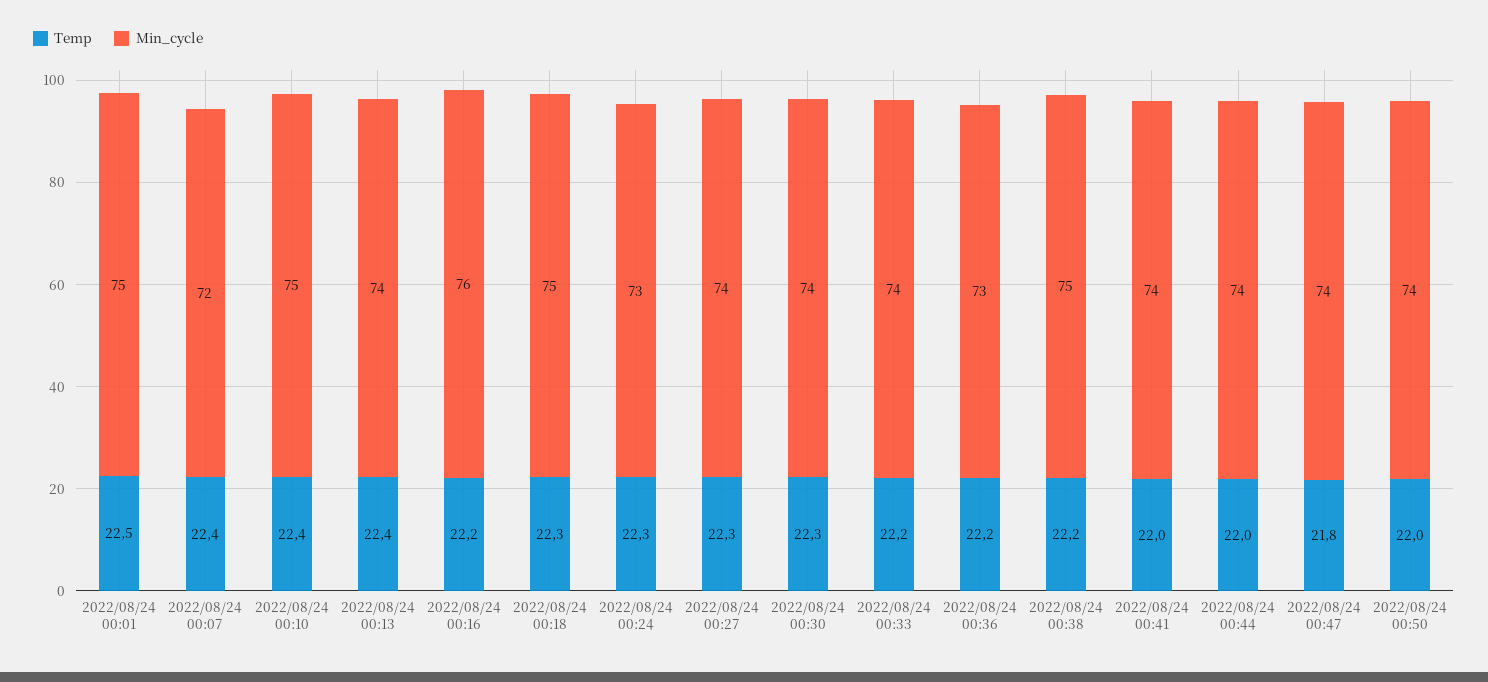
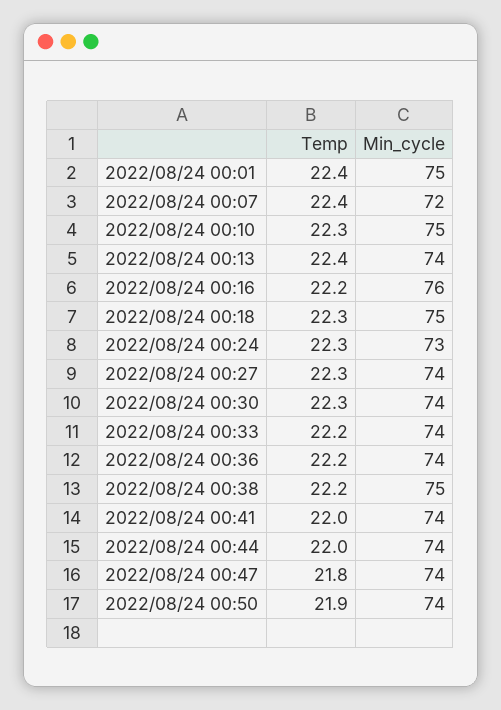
  {
    "Temp": {
-     "2022/08/24 00:01": 22.5,
+     "2022/08/24 00:01": 22.4,
      "2022/08/24 00:07": 22.4,
-     "2022/08/24 00:10": 22.4,
+     "2022/08/24 00:10": 22.3,
      "2022/08/24 00:13": 22.4,
      "2022/08/24 00:16": 22.2,
      "2022/08/24 00:18": 22.3,
      "2022/08/24 00:24": 22.3,
      "2022/08/24 00:27": 22.3,
      "2022/08/24 00:30": 22.3,
      "2022/08/24 00:33": 22.2,
      "2022/08/24 00:36": 22.2,
      "2022/08/24 00:38": 22.2,
      "2022/08/24 00:41": 22,
      "2022/08/24 00:44": 22,
      "2022/08/24 00:47": 21.8,
-     "2022/08/24 00:50": 22
+     "2022/08/24 00:50": 21.9
    },
    "Min_cycle": {
      "2022/08/24 00:01": 75,
      "2022/08/24 00:07": 72,
      "2022/08/24 00:10": 75,
      "2022/08/24 00:13": 74,
      "2022/08/24 00:16": 76,
      "2022/08/24 00:18": 75,
      "2022/08/24 00:24": 73,
      "2022/08/24 00:27": 74,
      "2022/08/24 00:30": 74,
      "2022/08/24 00:33": 74,
-     "2022/08/24 00:36": 73,
+     "2022/08/24 00:36": 74,
      "2022/08/24 00:38": 75,
      "2022/08/24 00:41": 74,
      "2022/08/24 00:44": 74,
      "2022/08/24 00:47": 74,
      "2022/08/24 00:50": 74
    }
  }

